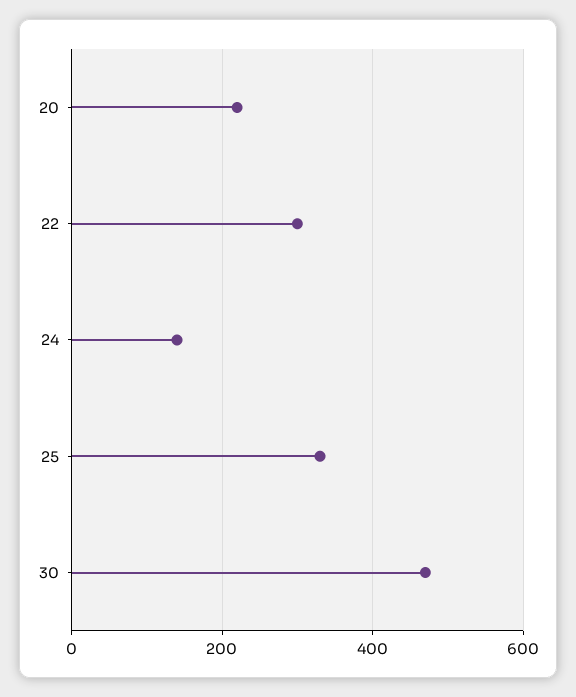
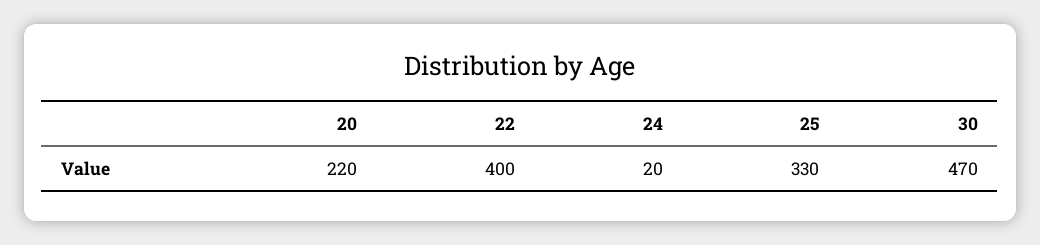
  {
    "20": 220,
-   "22": 300,
+   "22": 400,
-   "24": 140,
+   "24": 20,
    "25": 330,
    "30": 470
  }

